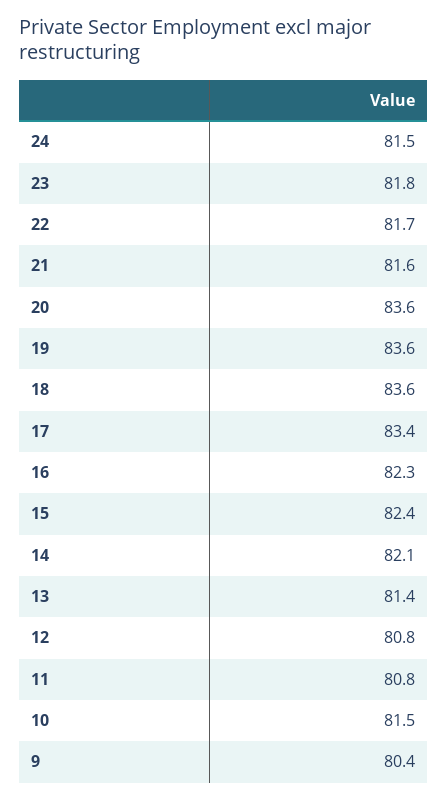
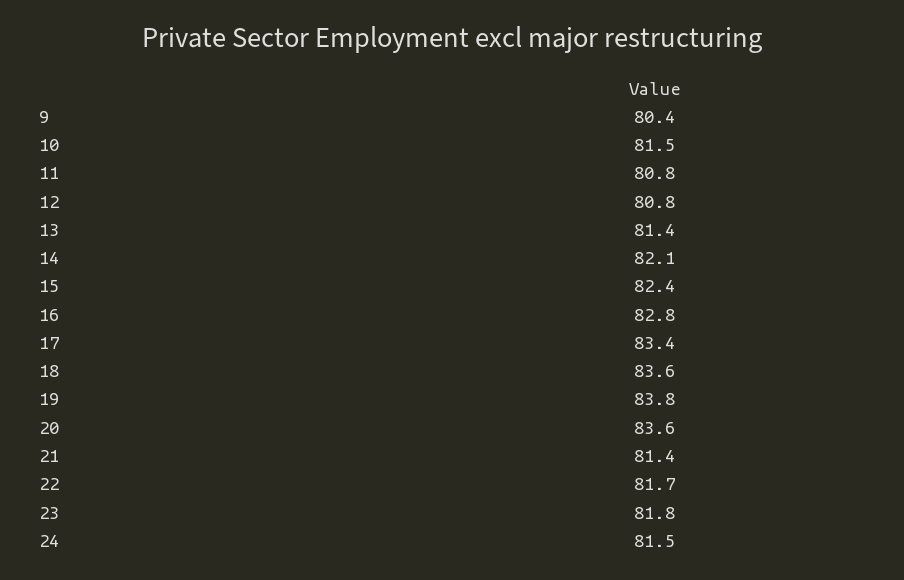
  {
    "24": 81.5,
    "23": 81.8,
    "22": 81.7,
-   "21": 81.6,
+   "21": 81.4,
    "20": 83.6,
-   "19": 83.6,
+   "19": 83.8,
    "18": 83.6,
    "17": 83.4,
-   "16": 82.3,
+   "16": 82.8,
    "15": 82.4,
    "14": 82.1,
    "13": 81.4,
    "12": 80.8,
    "11": 80.8,
    "10": 81.5,
    "9": 80.4
  }

